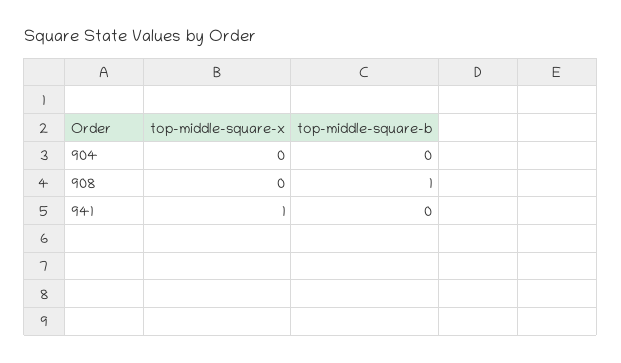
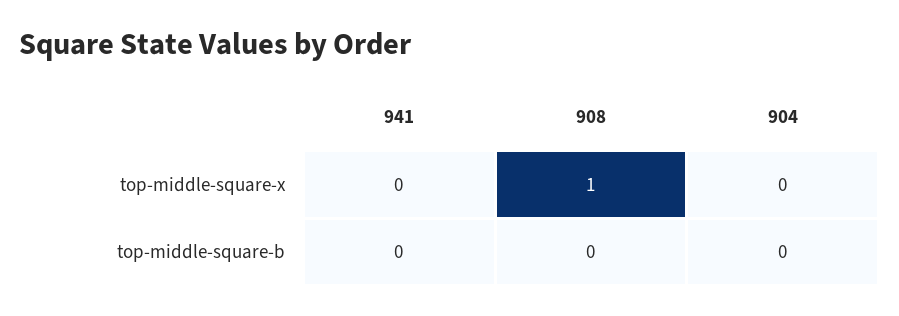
  {
    "top-middle-square-x": {
      "904": 0,
-     "908": 0,
+     "908": 1,
-     "941": 1
+     "941": 0
    },
    "top-middle-square-b": {
      "904": 0,
-     "908": 1,
+     "908": 0,
      "941": 0
    }
  }

